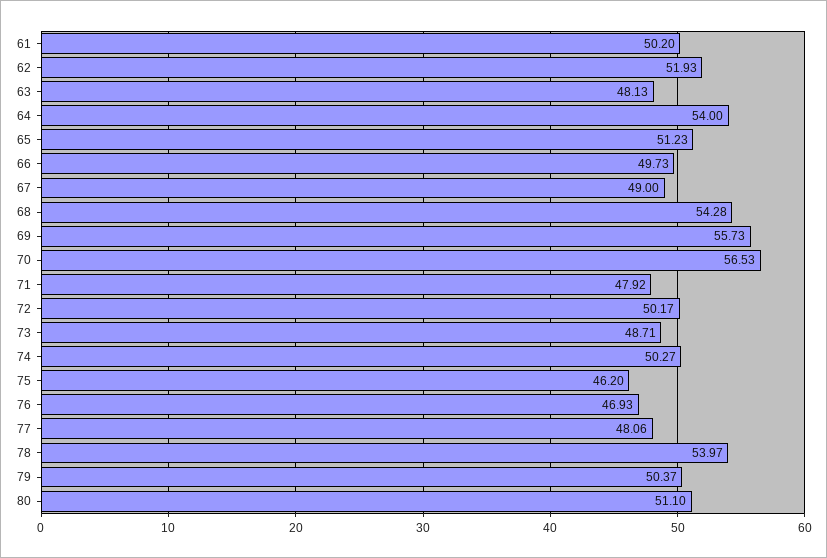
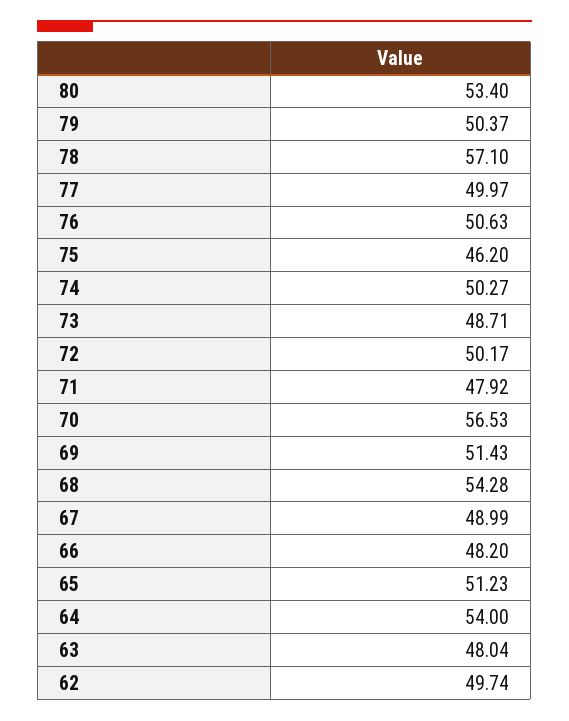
  {
-   "61": 50.2,
-   "62": 51.93,
+   "62": 49.74,
-   "63": 48.13,
+   "63": 48.04,
    "64": 54,
    "65": 51.23,
-   "66": 49.73,
+   "66": 48.2,
-   "67": 49,
+   "67": 48.99,
    "68": 54.28,
-   "69": 55.73,
+   "69": 51.43,
    "70": 56.53,
    "71": 47.92,
    "72": 50.17,
    "73": 48.71,
    "74": 50.27,
    "75": 46.2,
-   "76": 46.93,
+   "76": 50.63,
-   "77": 48.06,
+   "77": 49.97,
-   "78": 53.97,
+   "78": 57.1,
    "79": 50.37,
-   "80": 51.1
+   "80": 53.4
  }

